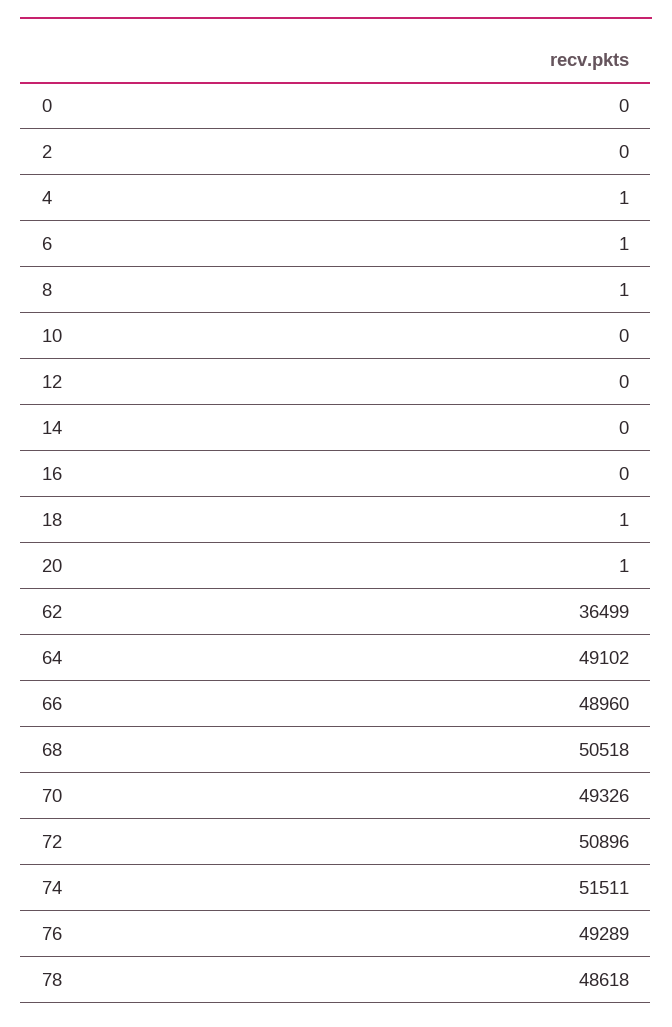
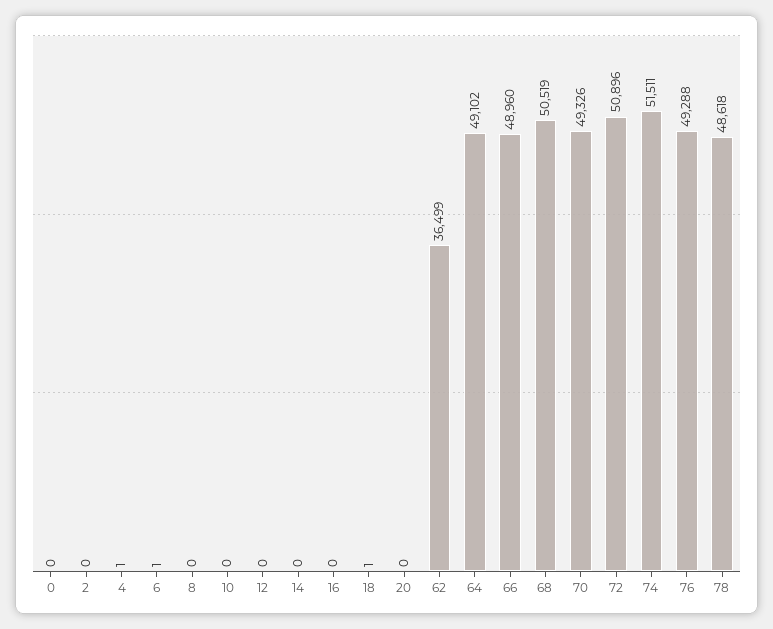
  {
    "0": 0,
    "2": 0,
    "4": 1,
    "6": 1,
-   "8": 1,
+   "8": 0,
    "10": 0,
    "12": 0,
    "14": 0,
    "16": 0,
    "18": 1,
-   "20": 1,
+   "20": 0,
    "62": 36499,
    "64": 49102,
    "66": 48960,
-   "68": 50518,
+   "68": 50519,
    "70": 49326,
    "72": 50896,
    "74": 51511,
-   "76": 49289,
+   "76": 49288,
    "78": 48618
  }

